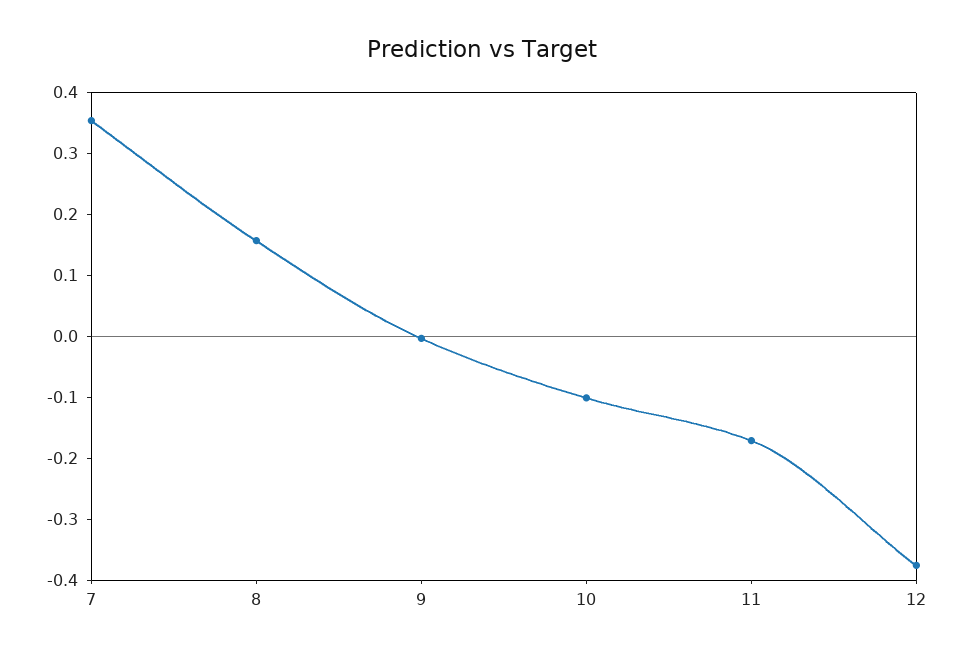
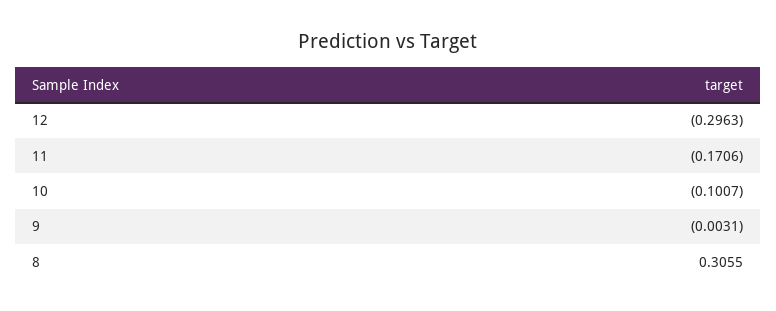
  {
-   "7": 0.36,
-   "8": 0.16,
+   "8": 0.3055,
    "9": -0.0031,
    "10": -0.1007,
    "11": -0.1706,
-   "12": -0.38
+   "12": -0.2963
  }

